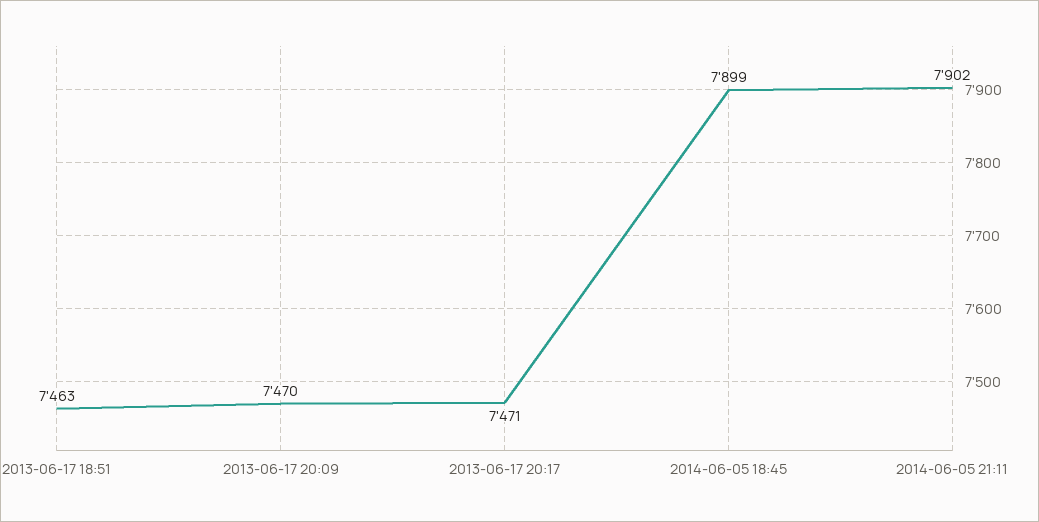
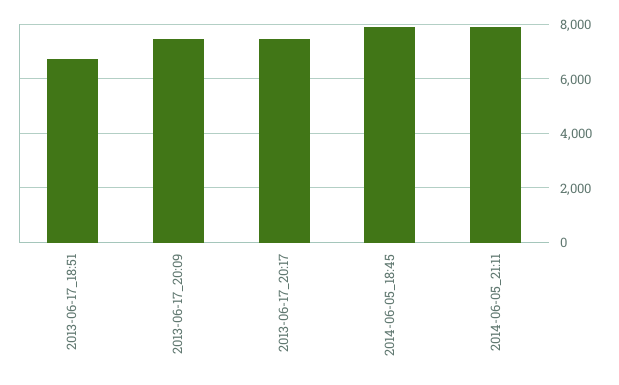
  {
-   "2013-06-17 18:51": 7463,
+   "2013-06-17 18:51": 6750,
    "2013-06-17 20:09": 7470,
    "2013-06-17 20:17": 7471,
    "2014-06-05 18:45": 7899,
    "2014-06-05 21:11": 7902
  }

